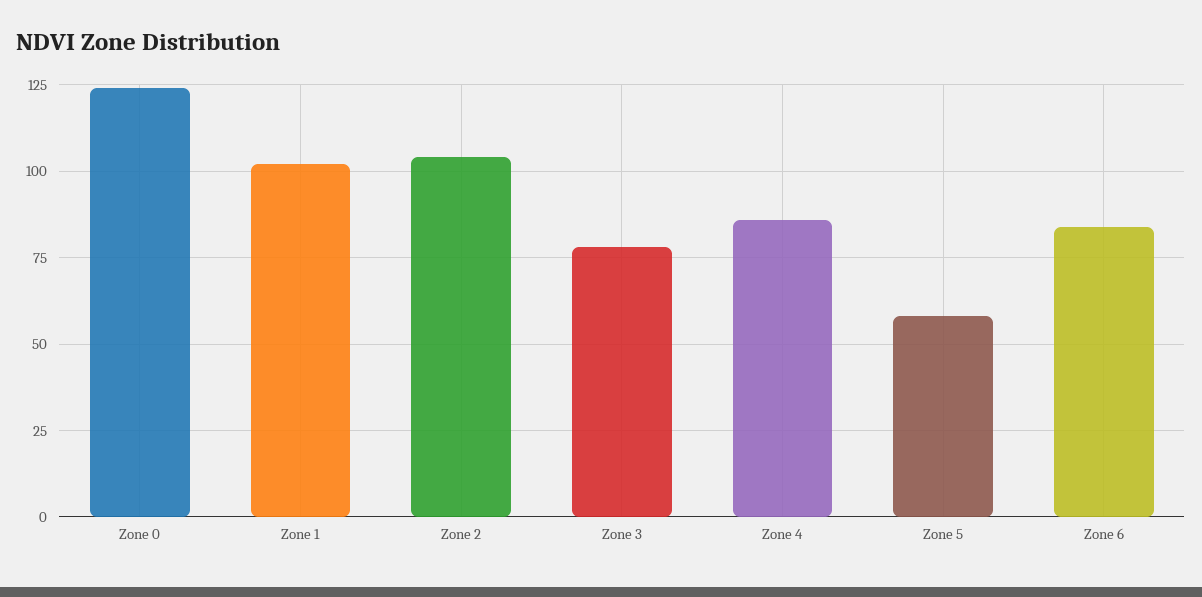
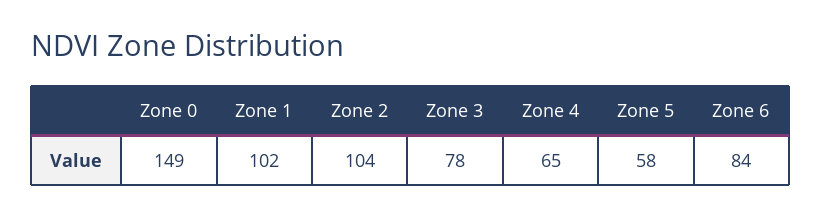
  {
-   "Zone 0": 125,
+   "Zone 0": 149,
    "Zone 1": 102,
    "Zone 2": 104,
    "Zone 3": 78,
-   "Zone 4": 85,
+   "Zone 4": 65,
    "Zone 5": 58,
    "Zone 6": 84
  }

